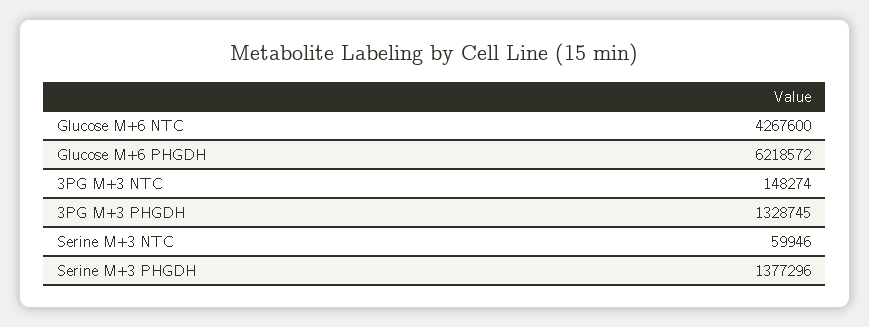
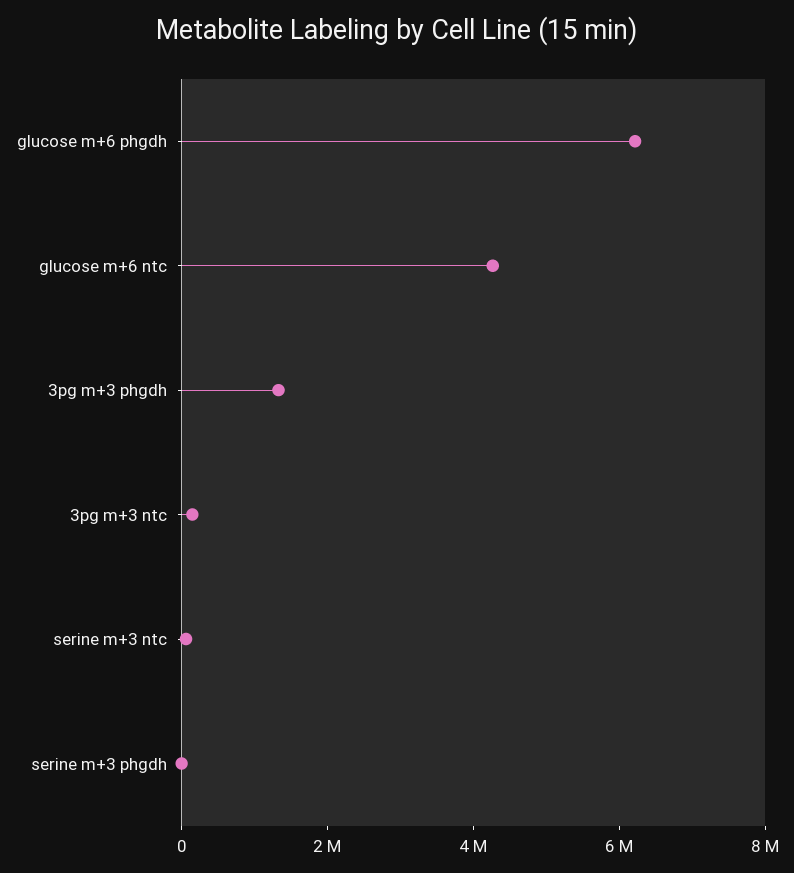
  {
    "Glucose M+6 NTC": 4267600,
    "Glucose M+6 PHGDH": 6218572,
    "3PG M+3 NTC": 148274,
    "3PG M+3 PHGDH": 1328745,
    "Serine M+3 NTC": 59946,
-   "Serine M+3 PHGDH": 1377296
+   "Serine M+3 PHGDH": 0
  }

